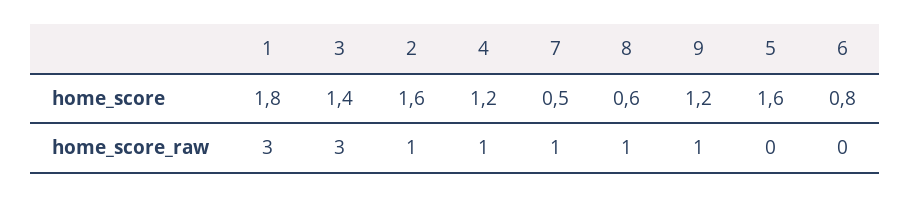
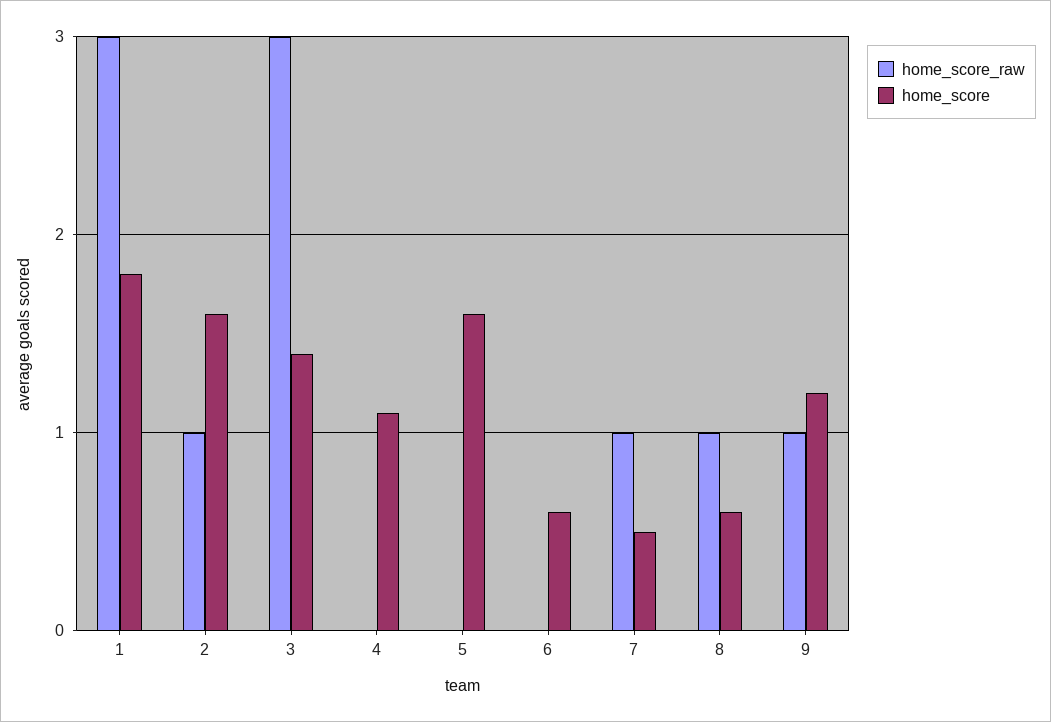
  {
    "home_score": {
      "1": 1.8,
      "3": 1.4,
      "2": 1.6,
-     "4": 1.2,
+     "4": 1.1,
      "7": 0.5,
      "8": 0.6,
      "9": 1.2,
      "5": 1.6,
-     "6": 0.8
+     "6": 0.6
    },
    "home_score_raw": {
      "1": 3,
      "3": 3,
      "2": 1,
-     "4": 1,
+     "4": 0,
      "7": 1,
      "8": 1,
      "9": 1,
      "5": 0,
      "6": 0
    }
  }

